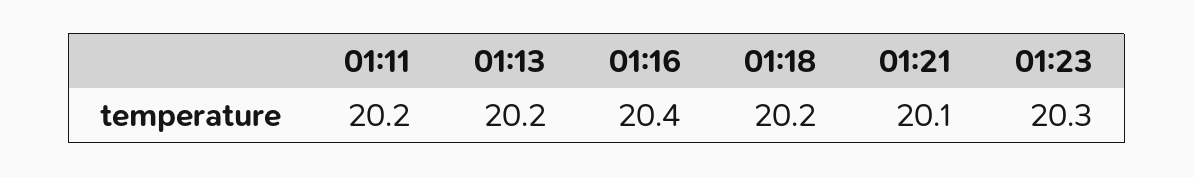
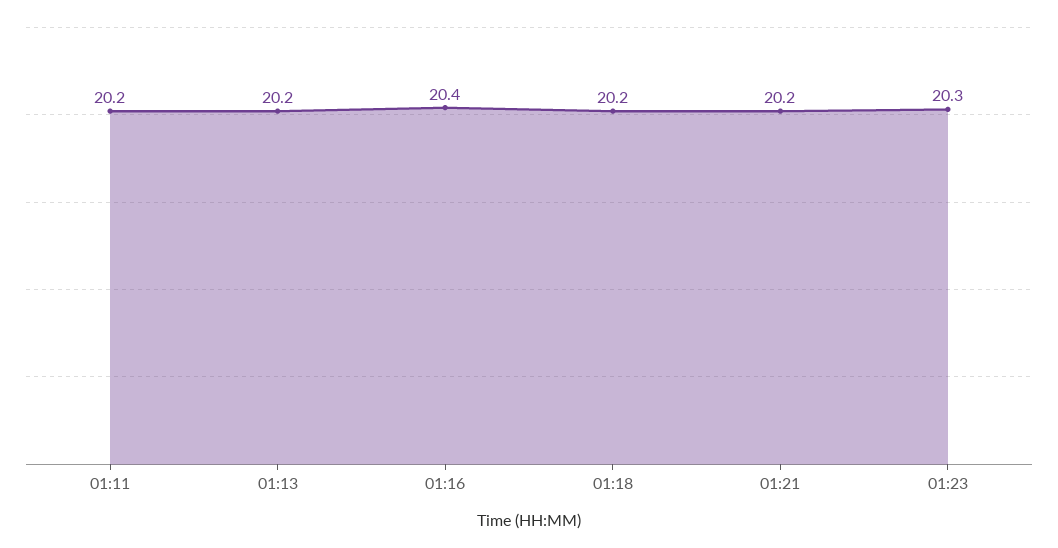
  {
    "01:11": 20.2,
    "01:13": 20.2,
    "01:16": 20.4,
    "01:18": 20.2,
-   "01:21": 20.1,
+   "01:21": 20.2,
    "01:23": 20.3
  }

